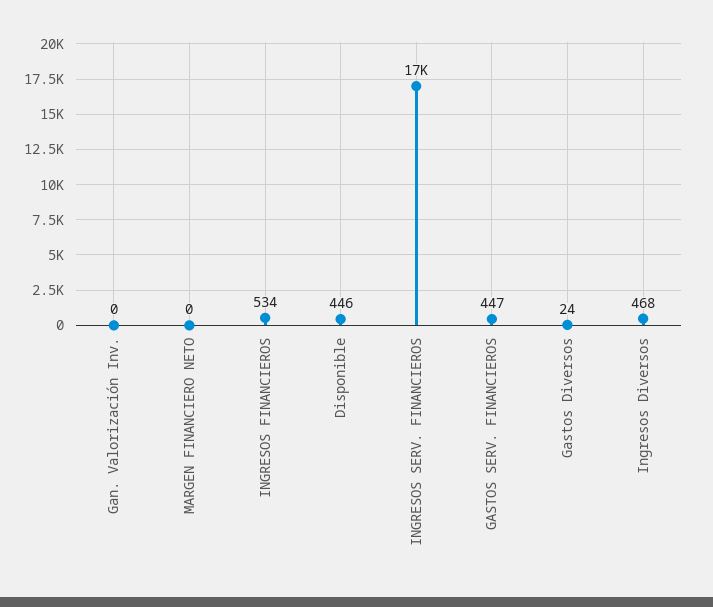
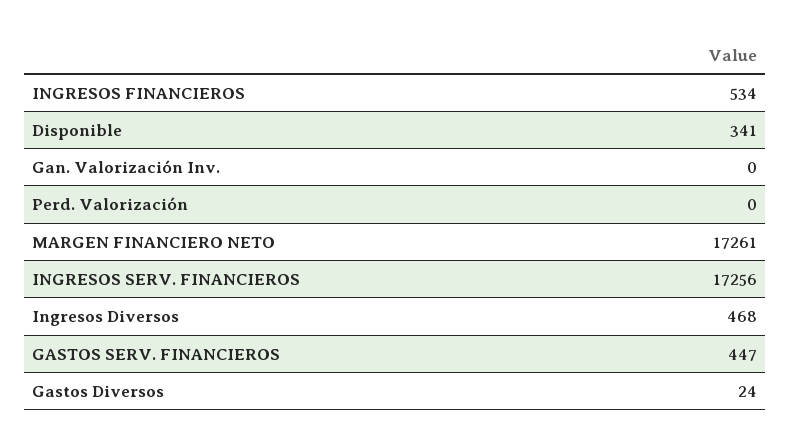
  {
    "Gan. Valorización Inv.": 0,
-   "MARGEN FINANCIERO NETO": 0,
+   "MARGEN FINANCIERO NETO": 17261,
    "INGRESOS FINANCIEROS": 534,
-   "Disponible": 446,
+   "Disponible": 341,
    "INGRESOS SERV. FINANCIEROS": 17256,
    "GASTOS SERV. FINANCIEROS": 447,
    "Gastos Diversos": 24,
-   "Ingresos Diversos": 468
+   "Ingresos Diversos": 468,
+   "Perd. Valorización": 0
  }

